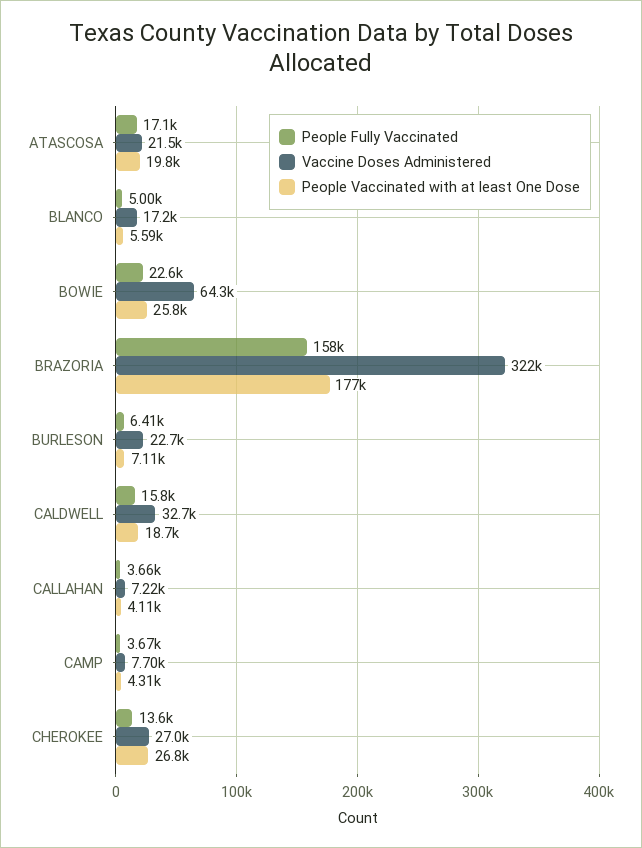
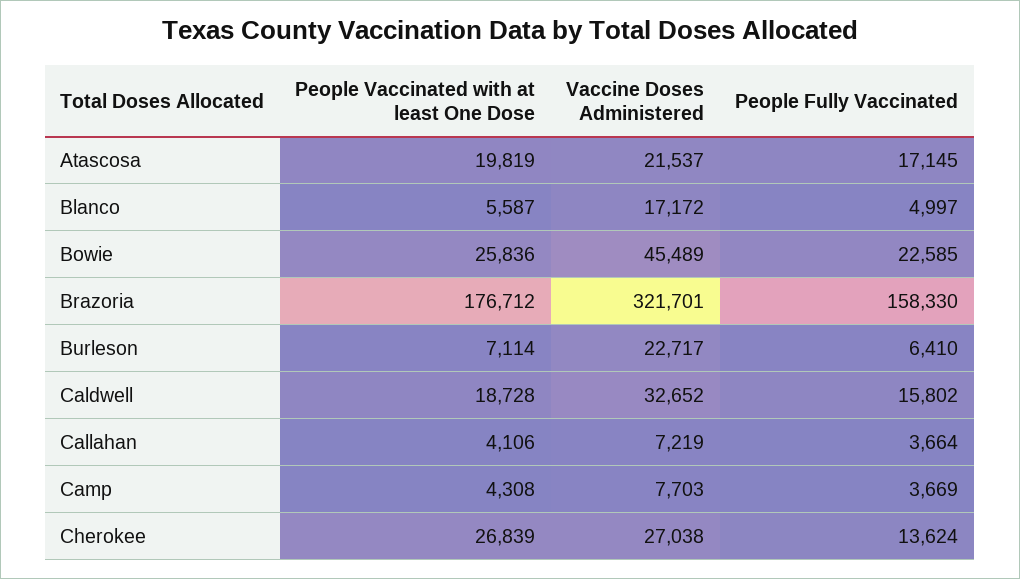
  {
    "People Fully Vaccinated": {
      "ATASCOSA": 17145,
      "BLANCO": 4997,
      "BOWIE": 22585,
      "BRAZORIA": 158330,
      "BURLESON": 6410,
      "CALDWELL": 15802,
      "CALLAHAN": 3664,
      "CAMP": 3669,
      "CHEROKEE": 13624
    },
    "Vaccine Doses Administered": {
      "ATASCOSA": 21537,
      "BLANCO": 17172,
-     "BOWIE": 64300,
+     "BOWIE": 45489,
      "BRAZORIA": 321701,
      "BURLESON": 22717,
      "CALDWELL": 32652,
      "CALLAHAN": 7219,
      "CAMP": 7703,
      "CHEROKEE": 27038
    },
    "People Vaccinated with at least One Dose": {
      "ATASCOSA": 19819,
      "BLANCO": 5587,
      "BOWIE": 25836,
      "BRAZORIA": 176712,
      "BURLESON": 7114,
      "CALDWELL": 18728,
      "CALLAHAN": 4106,
      "CAMP": 4308,
      "CHEROKEE": 26839
    }
  }

